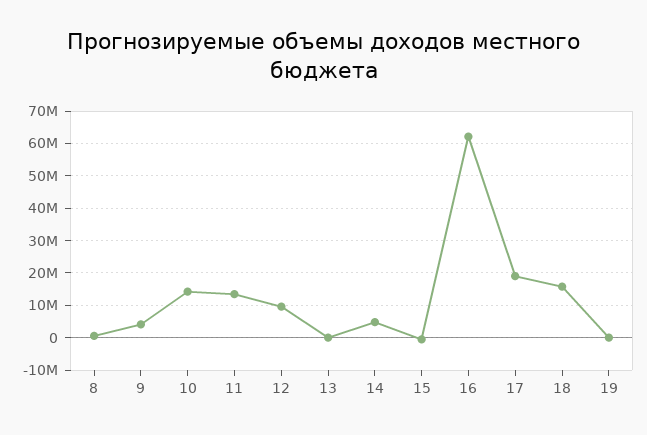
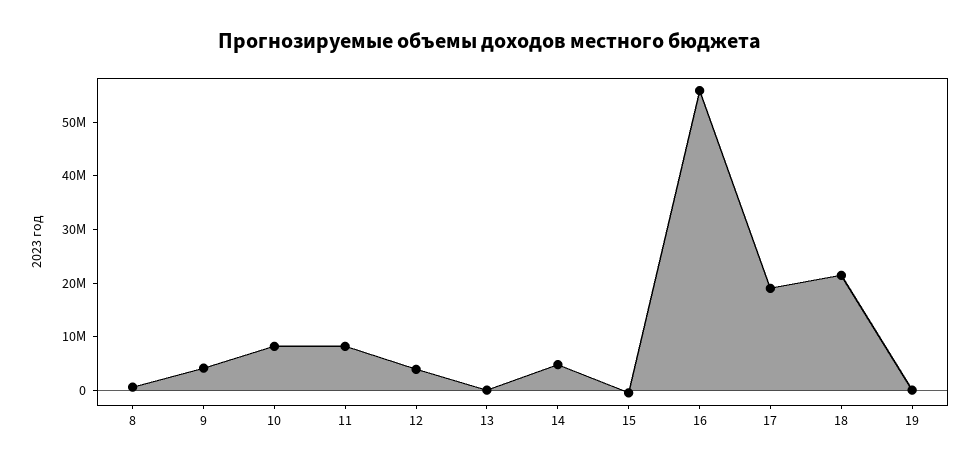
  {
    "8": 0,
    "9": 4000000,
-   "10": 14000000,
+   "10": 8000000,
-   "11": 14000000,
+   "11": 8000000,
-   "12": 10000000,
+   "12": 4000000,
    "13": 0,
    "14": 4000000,
    "15": 0,
-   "16": 62000000,
+   "16": 56000000,
    "17": 20000000,
-   "18": 16000000,
+   "18": 22000000,
    "19": 0
  }

